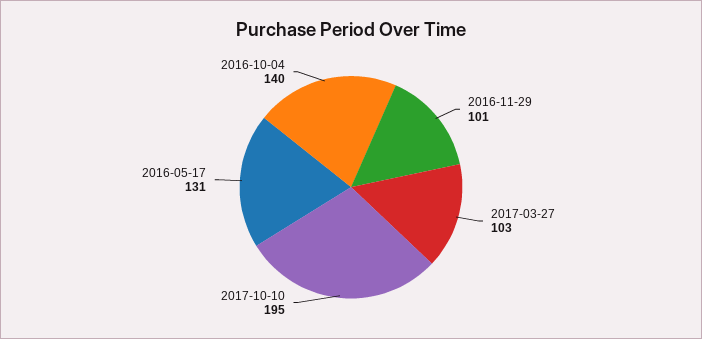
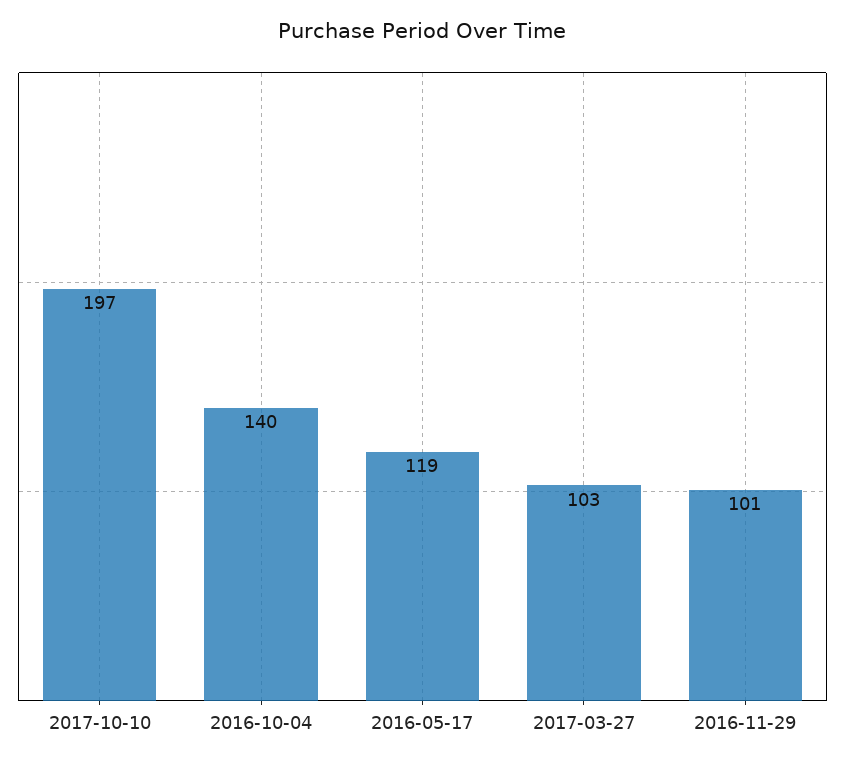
  {
    "2016-11-29": 101,
    "2017-03-27": 103,
-   "2017-10-10": 195,
+   "2017-10-10": 197,
-   "2016-05-17": 131,
+   "2016-05-17": 119,
    "2016-10-04": 140
  }

